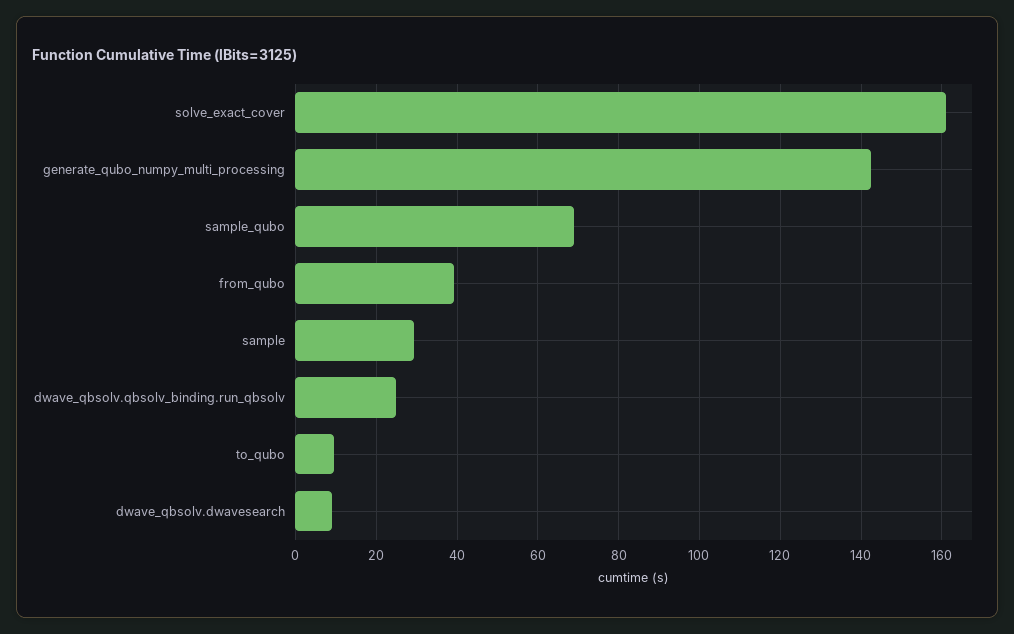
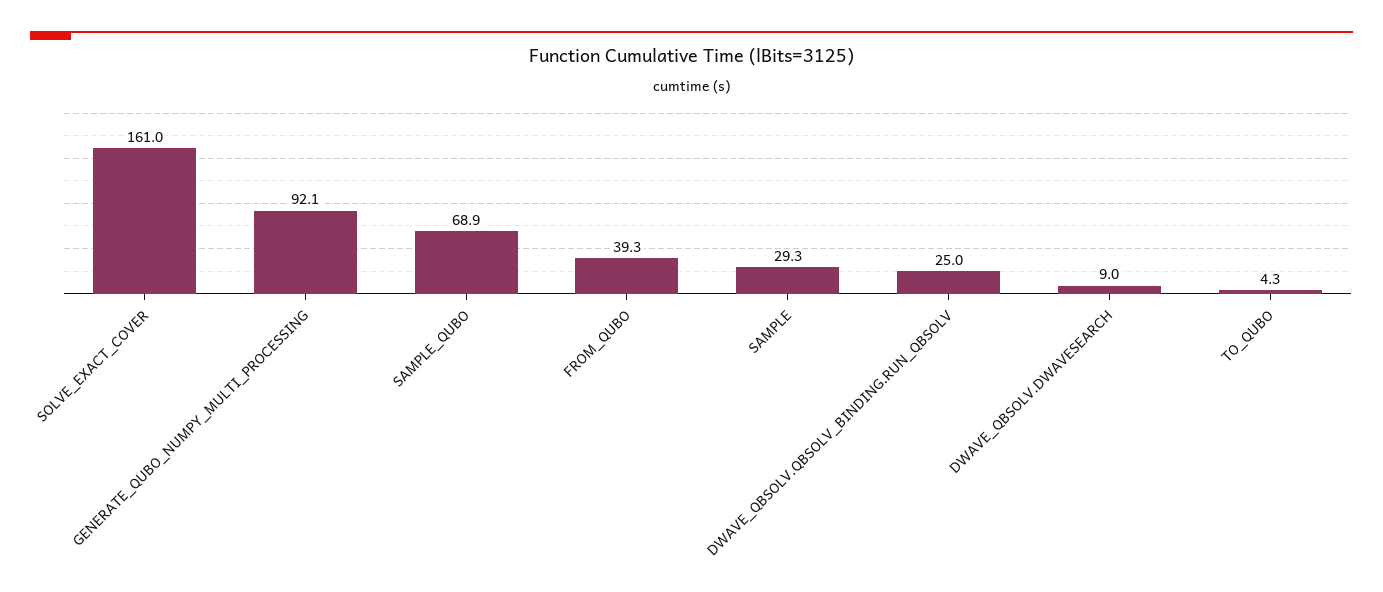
  {
    "solve_exact_cover": 161,
-   "generate_qubo_numpy_multi_processing": 142,
+   "generate_qubo_numpy_multi_processing": 92.1,
    "sample_qubo": 68.9,
    "from_qubo": 39.3,
    "sample": 29.3,
    "dwave_qbsolv.qbsolv_binding.run_qbsolv": 25,
-   "to_qubo": 10,
+   "to_qubo": 4.3,
    "dwave_qbsolv.dwavesearch": 9
  }

